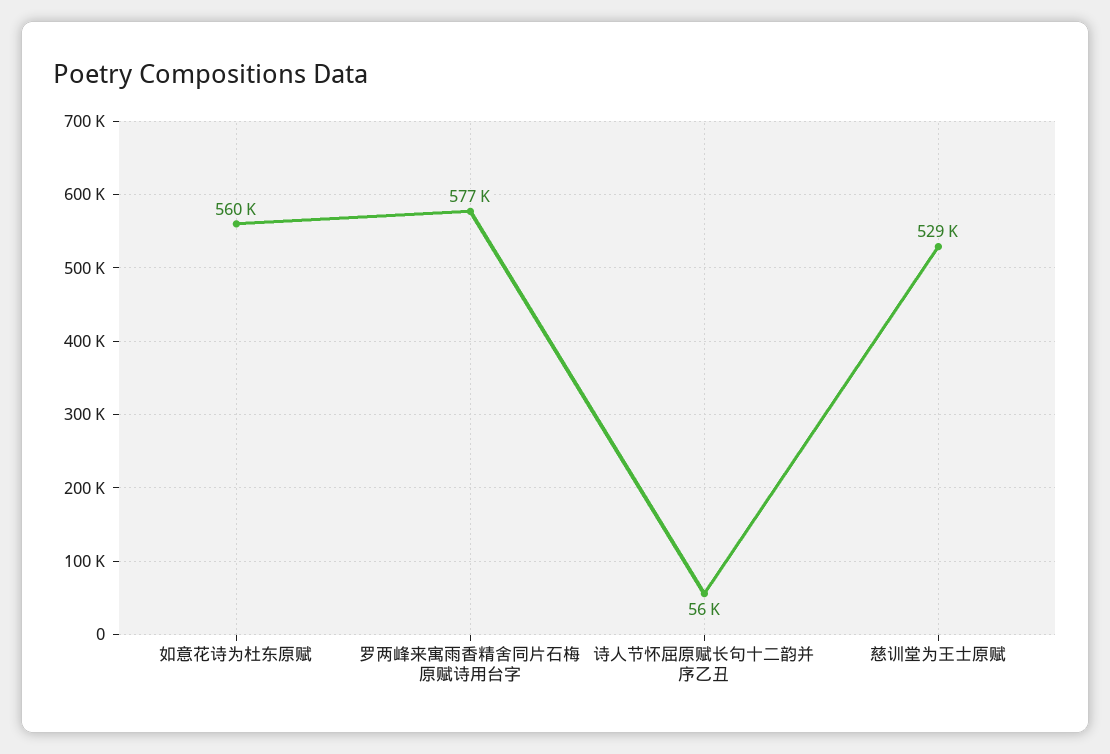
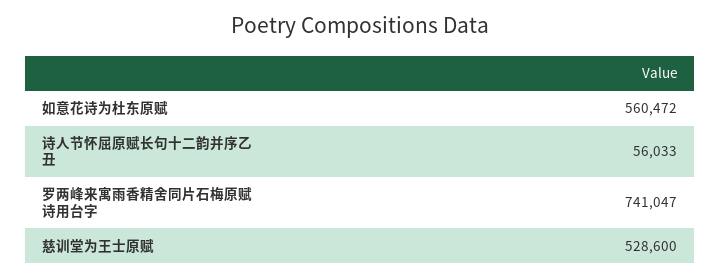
  {
    "如意花诗为杜东原赋": 560472,
-   "罗两峰来寓雨香精舍同片石梅原赋诗用台字": 577000,
+   "罗两峰来寓雨香精舍同片石梅原赋诗用台字": 741047,
    "诗人节怀屈原赋长句十二韵并序乙丑": 56033,
    "慈训堂为王士原赋": 528600
  }

